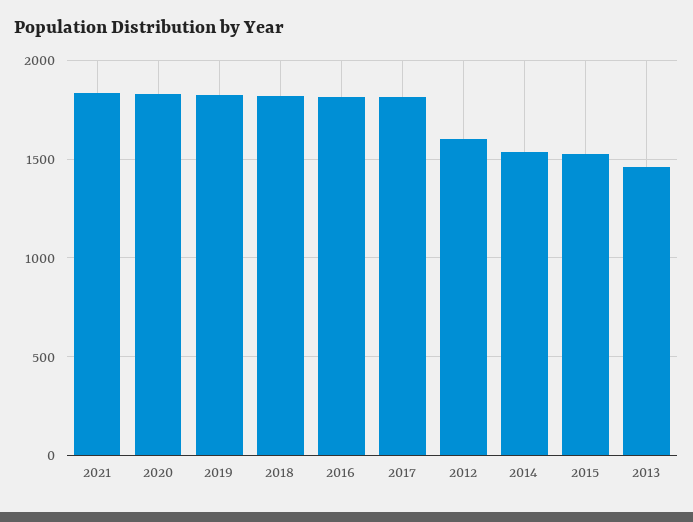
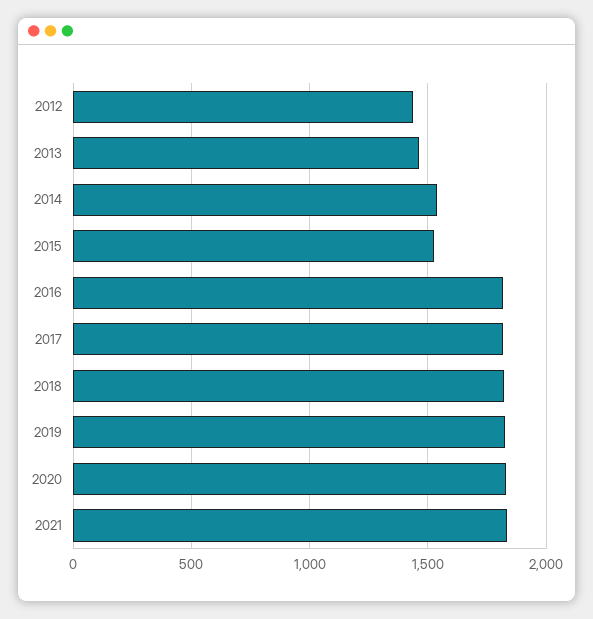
  {
    "2021": 1850,
    "2020": 1850,
    "2019": 1850,
    "2018": 1800,
    "2016": 1800,
    "2017": 1800,
-   "2012": 1600,
+   "2012": 1450,
    "2014": 1550,
    "2015": 1550,
    "2013": 1450
  }

